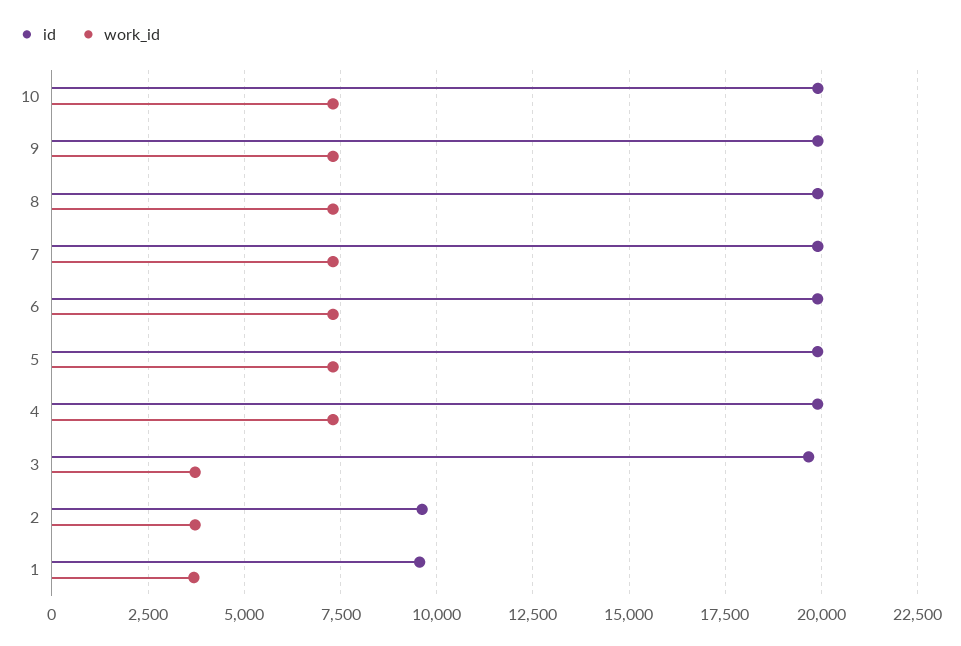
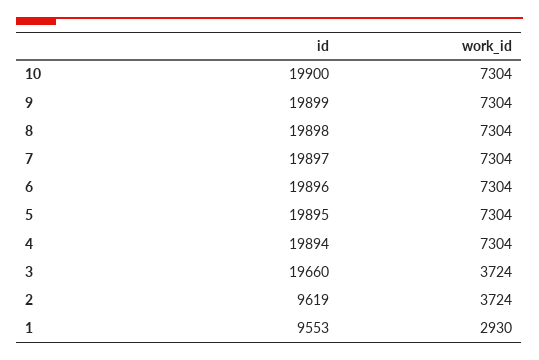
  {
    "id": {
      "10": 19900,
      "9": 19899,
      "8": 19898,
      "7": 19897,
      "6": 19896,
      "5": 19895,
      "4": 19894,
      "3": 19660,
      "2": 9619,
      "1": 9553
    },
    "work_id": {
      "10": 7304,
      "9": 7304,
      "8": 7304,
      "7": 7304,
      "6": 7304,
      "5": 7304,
      "4": 7304,
      "3": 3724,
      "2": 3724,
-     "1": 3750
+     "1": 2930
    }
  }

